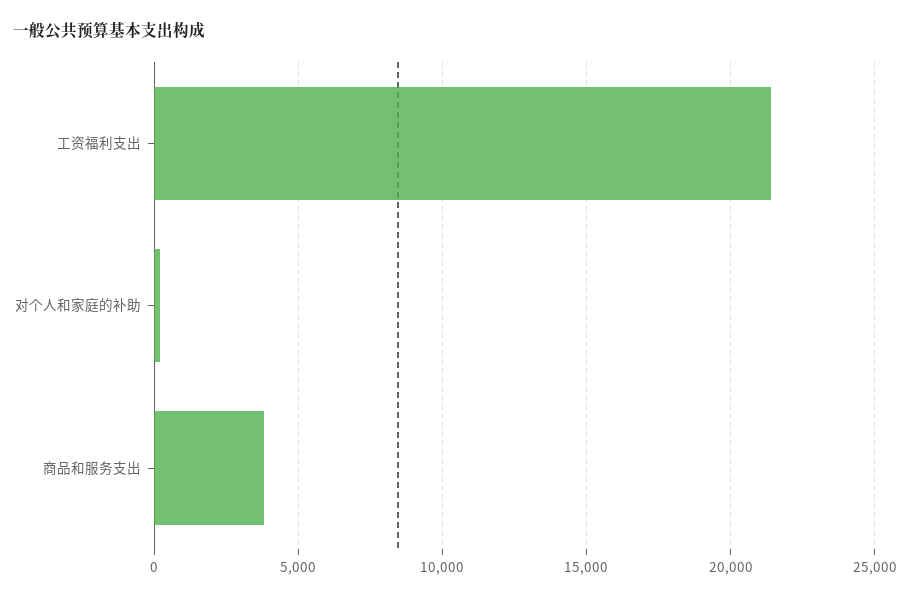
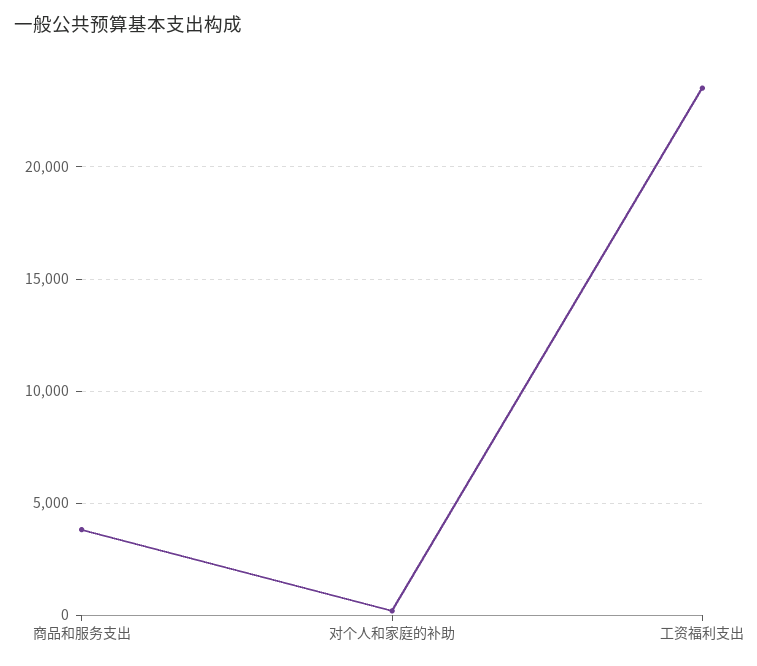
  {
-   "工资福利支出": 21500,
+   "工资福利支出": 23500,
    "对个人和家庭的补助": 0,
    "商品和服务支出": 4000
  }

